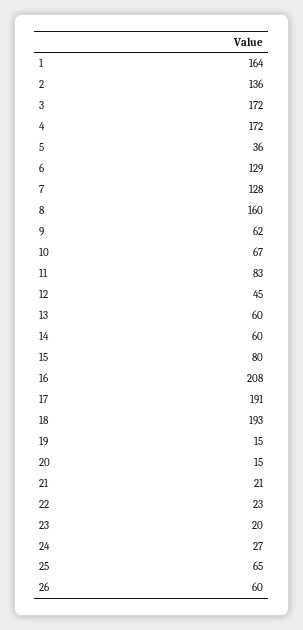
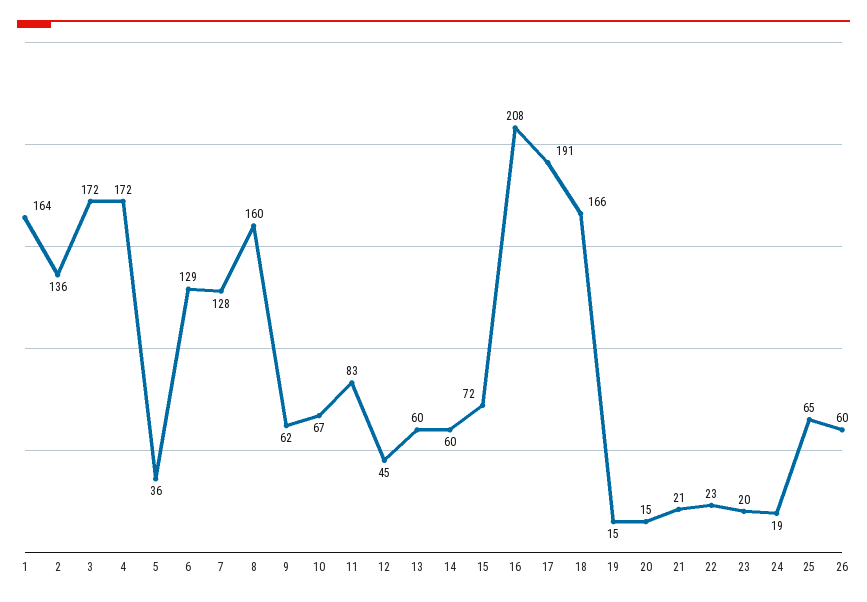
  {
    "1": 164,
    "2": 136,
    "3": 172,
    "4": 172,
    "5": 36,
    "6": 129,
    "7": 128,
    "8": 160,
    "9": 62,
    "10": 67,
    "11": 83,
    "12": 45,
    "13": 60,
    "14": 60,
-   "15": 80,
+   "15": 72,
    "16": 208,
    "17": 191,
-   "18": 193,
+   "18": 166,
    "19": 15,
    "20": 15,
    "21": 21,
    "22": 23,
    "23": 20,
-   "24": 27,
+   "24": 19,
    "25": 65,
    "26": 60
  }

